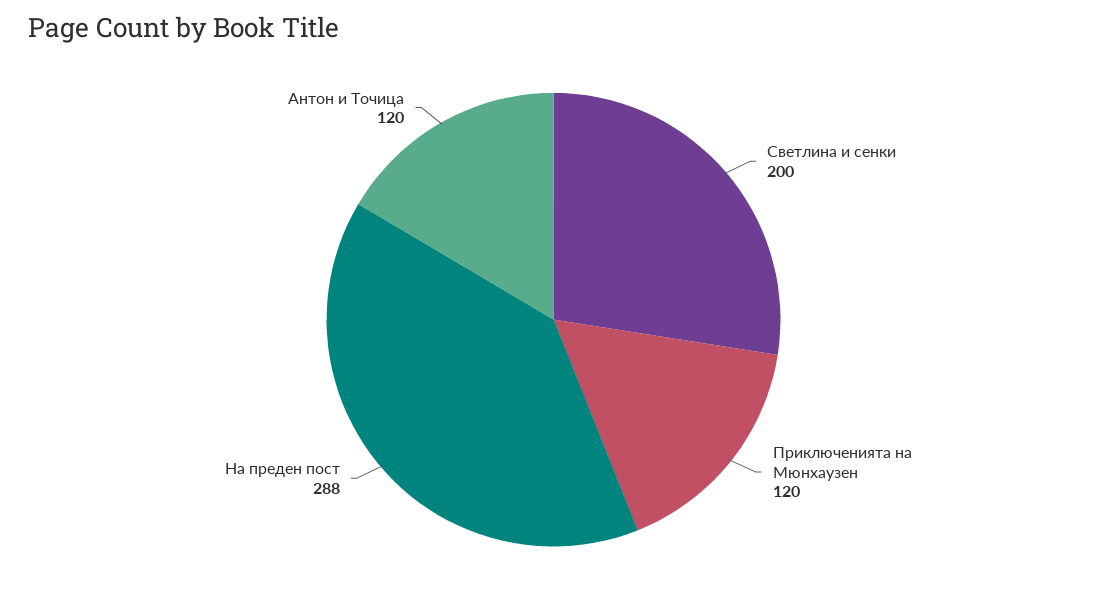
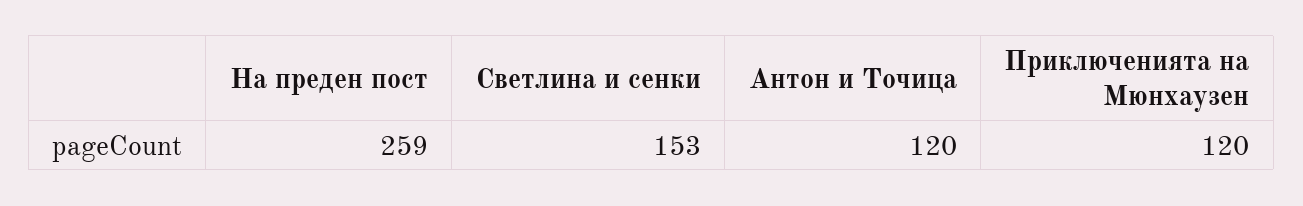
  {
-   "Светлина и сенки": 200,
+   "Светлина и сенки": 153,
    "Приключенията на Мюнхаузен": 120,
-   "На преден пост": 288,
+   "На преден пост": 259,
    "Антон и Точица": 120
  }

